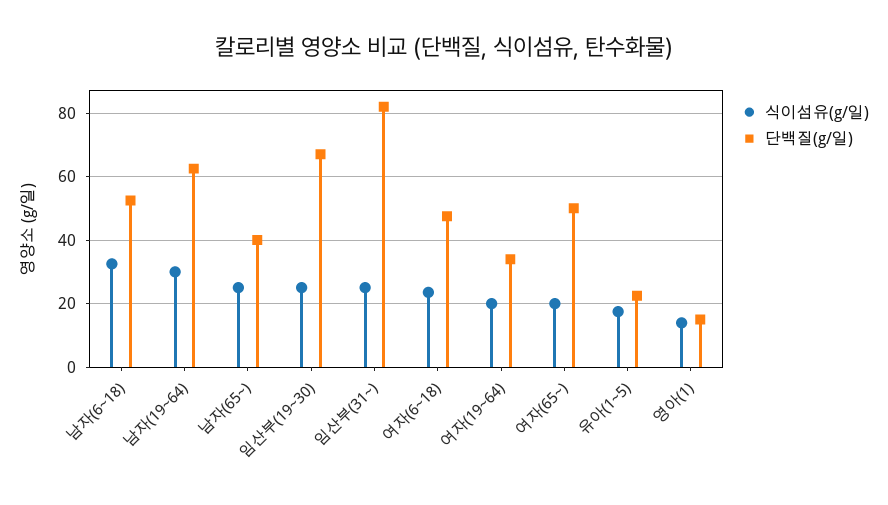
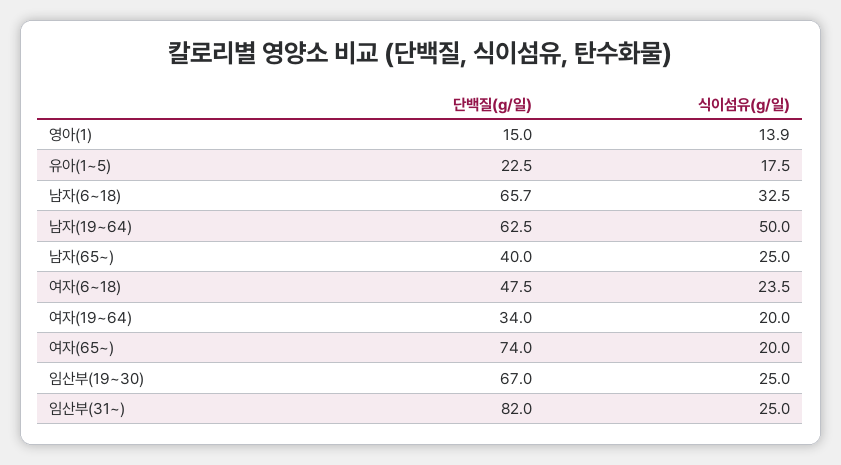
  {
    "식이섬유(g/일)": {
      "남자(6~18)": 32.5,
-     "남자(19~64)": 30,
+     "남자(19~64)": 50,
      "남자(65~)": 25,
      "임산부(19~30)": 25,
      "임산부(31~)": 25,
      "여자(6~18)": 23.5,
      "여자(19~64)": 20,
      "여자(65~)": 20,
      "유아(1~5)": 17.5,
      "영아(1)": 13.9
    },
    "단백질(g/일)": {
-     "남자(6~18)": 52,
+     "남자(6~18)": 65.7,
      "남자(19~64)": 62.5,
      "남자(65~)": 40,
      "임산부(19~30)": 67,
      "임산부(31~)": 82,
      "여자(6~18)": 47.5,
      "여자(19~64)": 34,
-     "여자(65~)": 50,
+     "여자(65~)": 74,
      "유아(1~5)": 22.5,
      "영아(1)": 15
    }
  }

